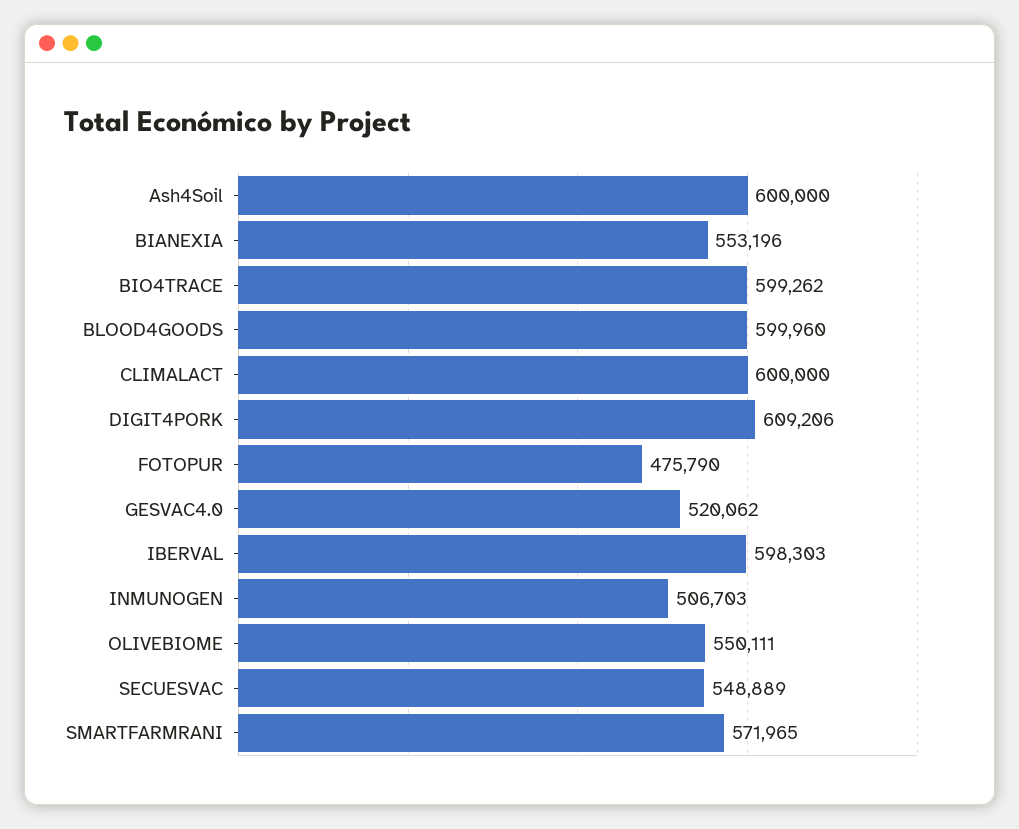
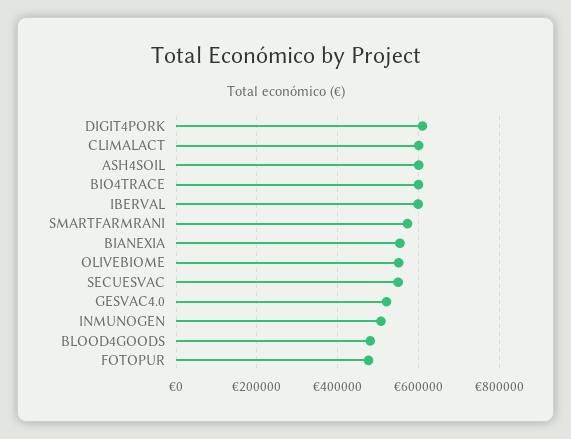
  {
    "Ash4Soil": 600000,
    "BIANEXIA": 553196,
    "BIO4TRACE": 599262,
-   "BLOOD4GOODS": 599960,
+   "BLOOD4GOODS": 480000,
    "CLIMALACT": 600000,
    "DIGIT4PORK": 609206,
    "FOTOPUR": 475790,
    "GESVAC4.0": 520062,
    "IBERVAL": 598303,
    "INMUNOGEN": 506703,
    "OLIVEBIOME": 550111,
    "SECUESVAC": 548889,
    "SMARTFARMRANI": 571965
  }

